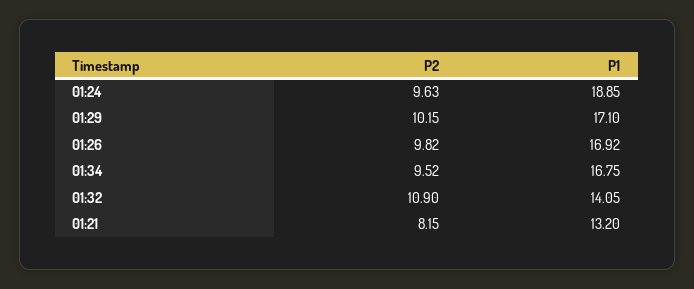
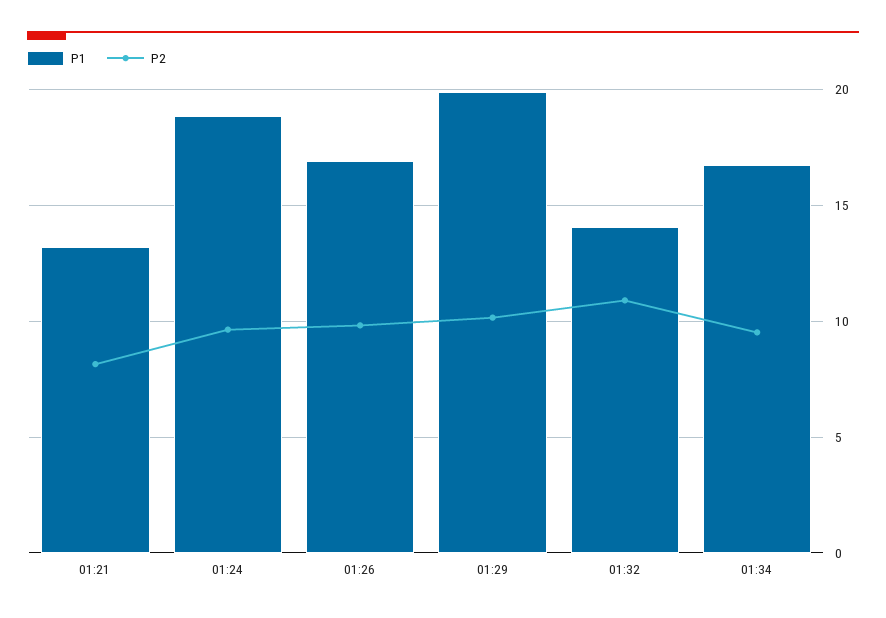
  {
    "P2": {
      "01:24": 9.63,
      "01:29": 10.15,
      "01:26": 9.82,
      "01:34": 9.52,
      "01:32": 10.9,
      "01:21": 8.15
    },
    "P1": {
      "01:24": 18.85,
-     "01:29": 17.1,
+     "01:29": 20,
      "01:26": 16.92,
      "01:34": 16.75,
      "01:32": 14.05,
      "01:21": 13.2
    }
  }

